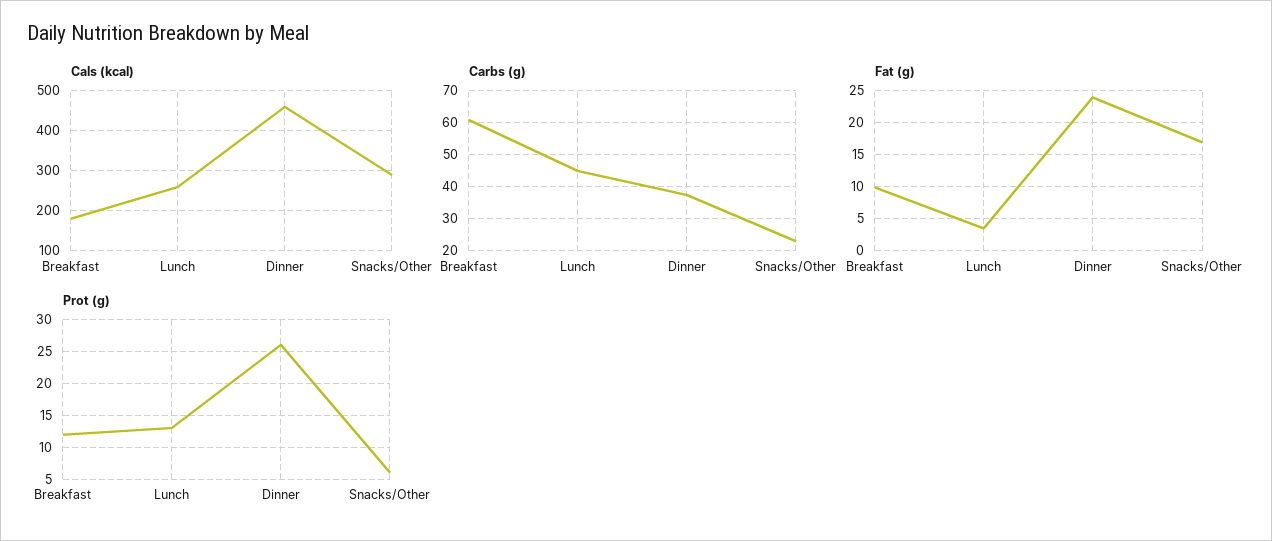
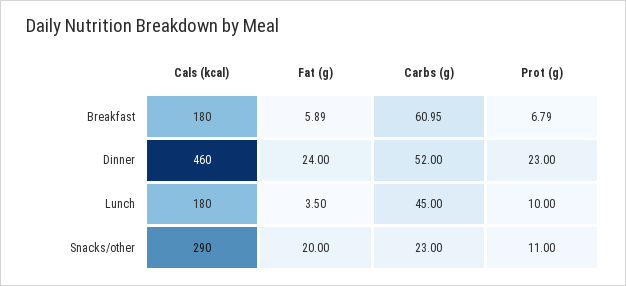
  {
    "Cals (kcal)": {
      "Breakfast": 180,
-     "Lunch": 260,
+     "Lunch": 180,
      "Dinner": 460,
      "Snacks/Other": 290
    },
    "Carbs (g)": {
      "Breakfast": 60.95,
      "Lunch": 45,
-     "Dinner": 38,
+     "Dinner": 52,
      "Snacks/Other": 23
    },
    "Fat (g)": {
-     "Breakfast": 10,
+     "Breakfast": 5.89,
      "Lunch": 3.5,
      "Dinner": 24,
-     "Snacks/Other": 17
+     "Snacks/Other": 20
    },
    "Prot (g)": {
-     "Breakfast": 12,
+     "Breakfast": 6.79,
-     "Lunch": 13,
+     "Lunch": 10,
-     "Dinner": 26,
+     "Dinner": 23,
-     "Snacks/Other": 6
+     "Snacks/Other": 11
    }
  }

